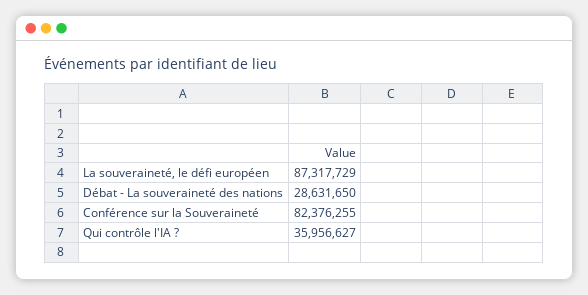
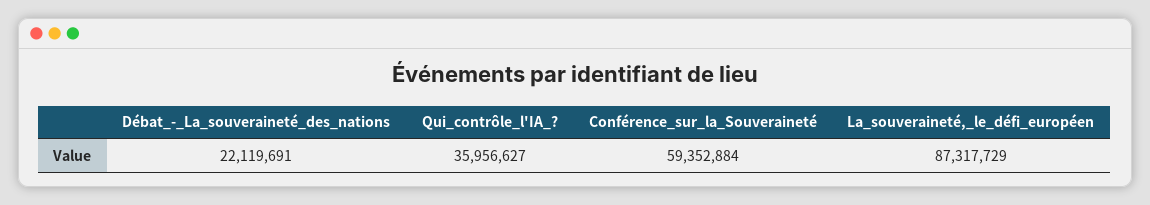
  {
    "La souveraineté, le défi européen": 87317729,
-   "Débat - La souveraineté des nations": 28631650,
+   "Débat - La souveraineté des nations": 22119691,
-   "Conférence sur la Souveraineté": 82376255,
+   "Conférence sur la Souveraineté": 59352884,
    "Qui contrôle l'IA ?": 35956627
  }

